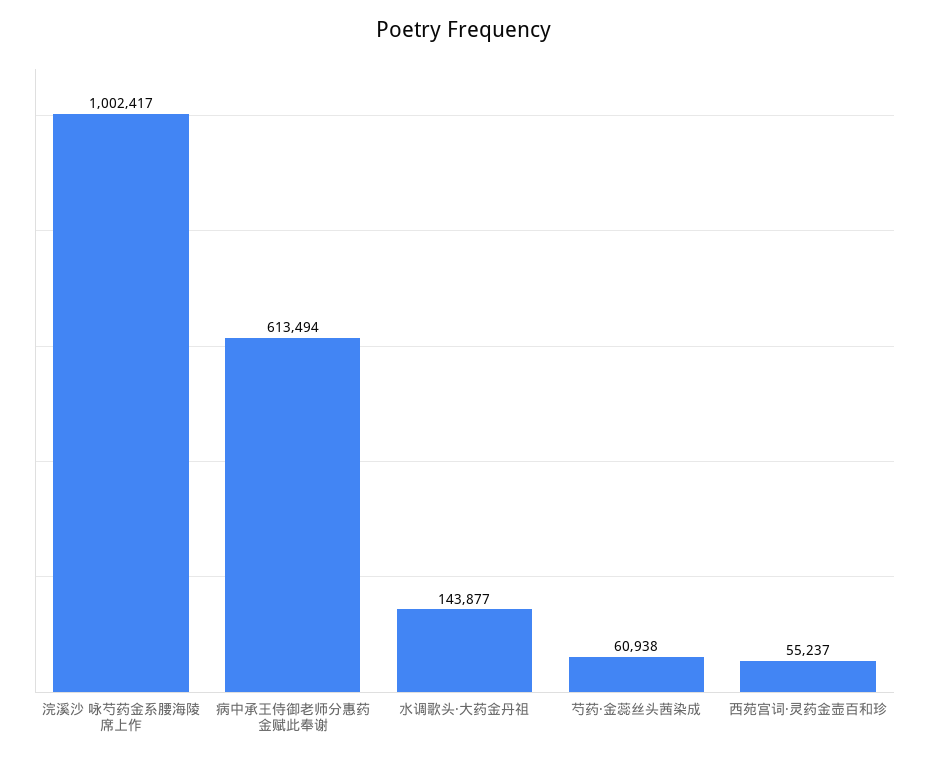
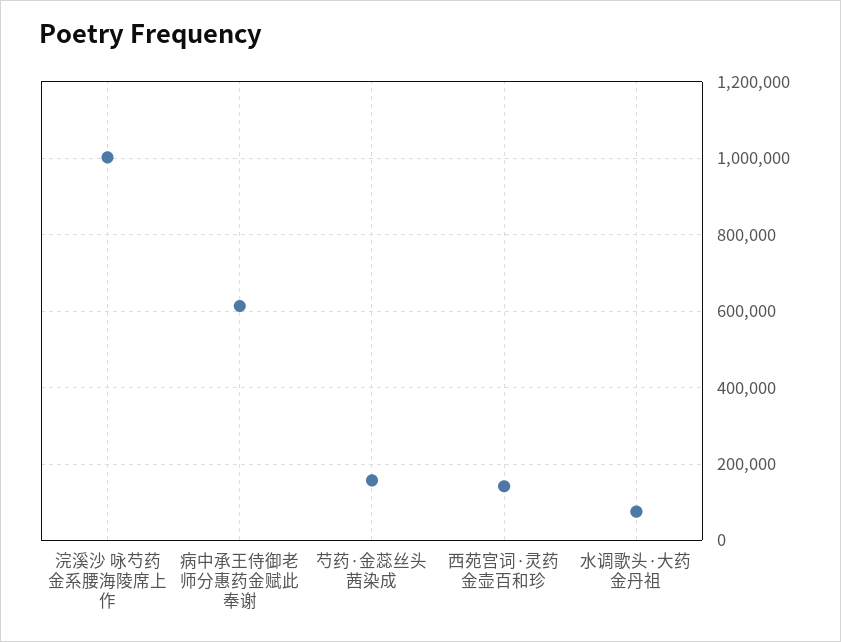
  {
    "浣溪沙 咏芍药金系腰海陵席上作": 1002417,
    "病中承王侍御老师分惠药金赋此奉谢": 613494,
-   "水调歌头·大药金丹祖": 143877,
+   "水调歌头·大药金丹祖": 80000,
-   "芍药·金蕊丝头茜染成": 60938,
+   "芍药·金蕊丝头茜染成": 160000,
-   "西苑宫词·灵药金壶百和珍": 55237
+   "西苑宫词·灵药金壶百和珍": 140000
  }

